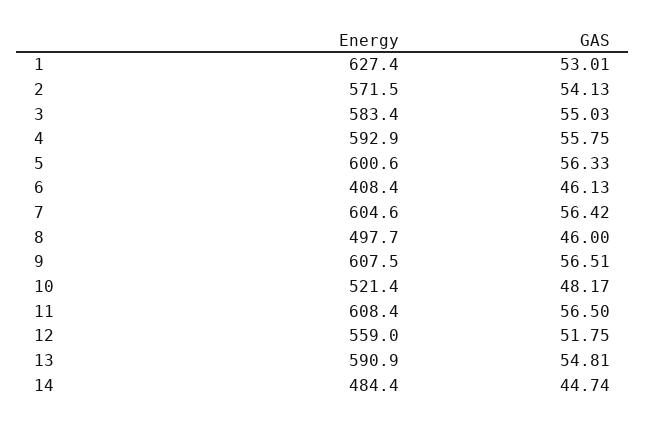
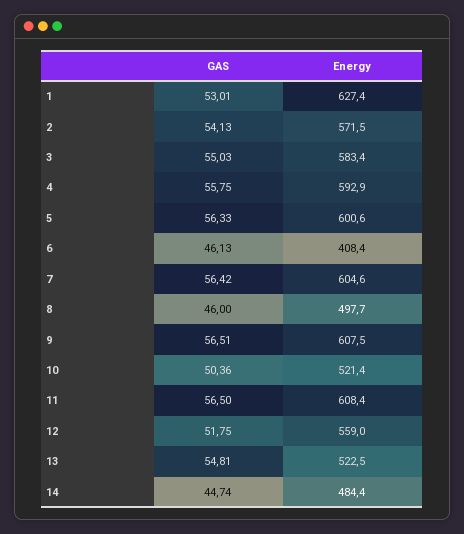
  {
    "Energy": {
      "1": 627.4,
      "2": 571.5,
      "3": 583.4,
      "4": 592.9,
      "5": 600.6,
      "6": 408.4,
      "7": 604.6,
      "8": 497.7,
      "9": 607.5,
      "10": 521.4,
      "11": 608.4,
      "12": 559,
-     "13": 590.9,
+     "13": 522.5,
      "14": 484.4
    },
    "GAS": {
      "1": 53.01,
      "2": 54.13,
      "3": 55.03,
      "4": 55.75,
      "5": 56.33,
      "6": 46.13,
      "7": 56.42,
      "8": 46,
      "9": 56.51,
-     "10": 48.17,
+     "10": 50.36,
      "11": 56.5,
      "12": 51.75,
      "13": 54.81,
      "14": 44.74
    }
  }

